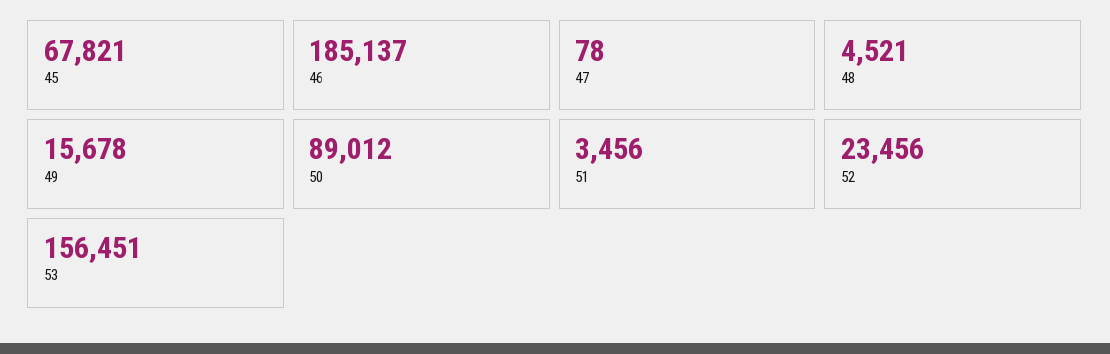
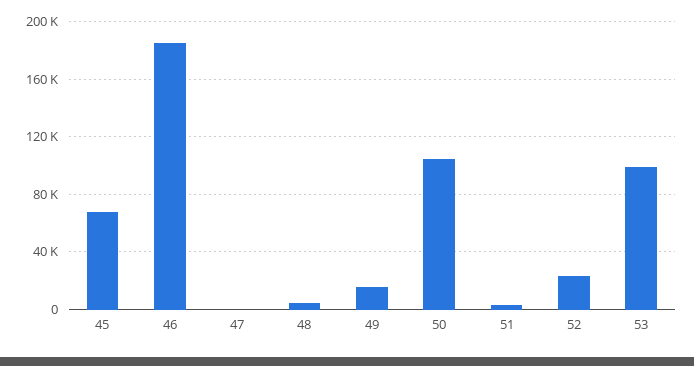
  {
    "45": 67821,
    "46": 185137,
    "47": 78,
    "48": 4521,
    "49": 15678,
-   "50": 89012,
+   "50": 105000,
    "51": 3456,
    "52": 23456,
-   "53": 156451
+   "53": 100000
  }

